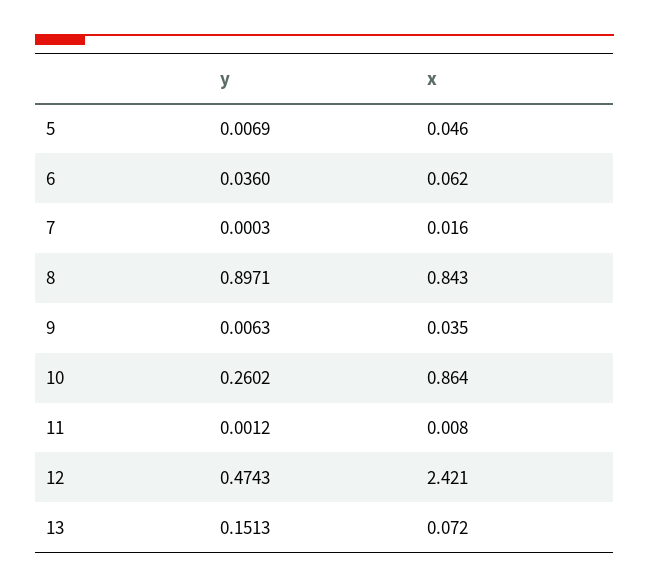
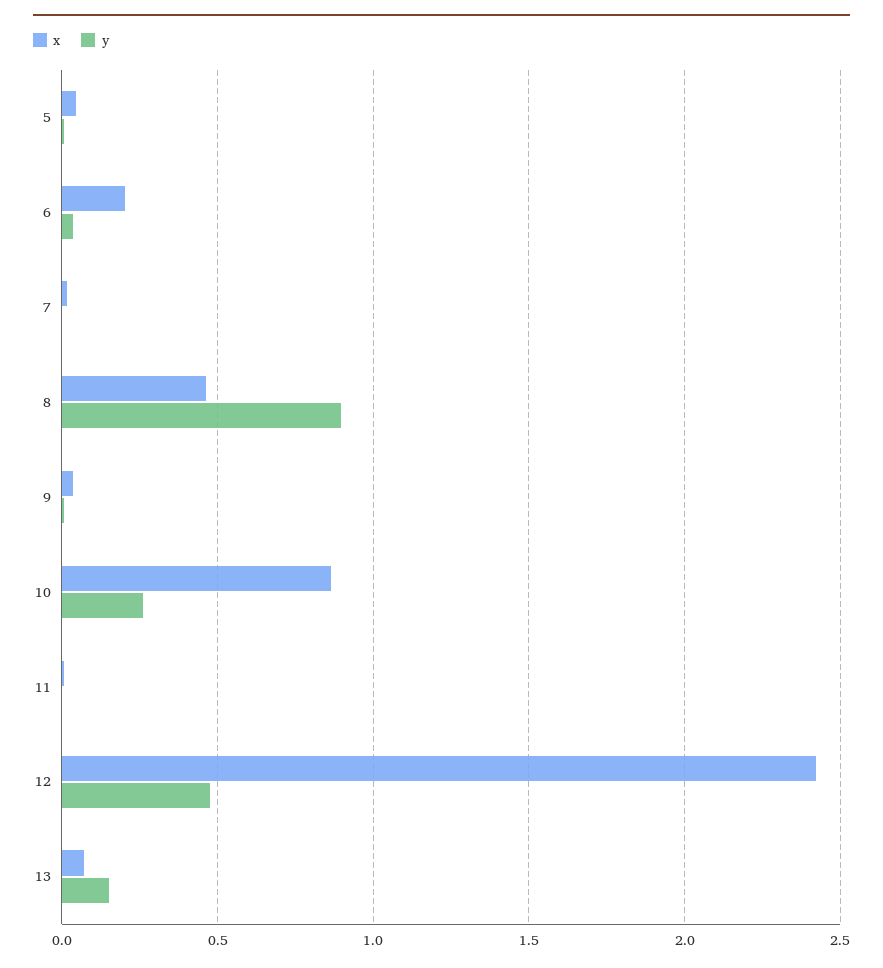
  {
    "y": {
      "5": 0.0069,
      "6": 0.036,
      "7": 0.0003,
      "8": 0.8971,
      "9": 0.0063,
      "10": 0.2602,
      "11": 0.0012,
      "12": 0.4743,
      "13": 0.1513
    },
    "x": {
      "5": 0.046,
-     "6": 0.062,
+     "6": 0.2,
      "7": 0.016,
-     "8": 0.843,
+     "8": 0.45,
      "9": 0.035,
      "10": 0.864,
      "11": 0.008,
      "12": 2.421,
      "13": 0.072
    }
  }

